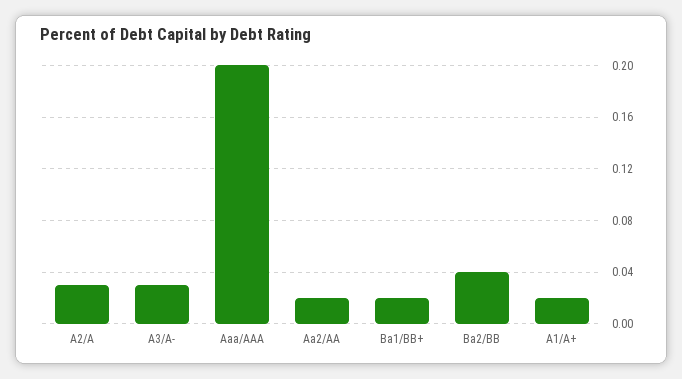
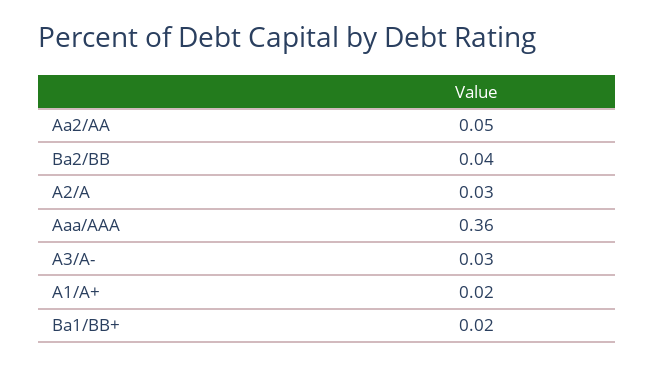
  {
    "A2/A": 0.03,
    "A3/A-": 0.03,
-   "Aaa/AAA": 0.2,
+   "Aaa/AAA": 0.36,
-   "Aa2/AA": 0.02,
+   "Aa2/AA": 0.05,
    "Ba1/BB+": 0.02,
    "Ba2/BB": 0.04,
    "A1/A+": 0.02
  }

